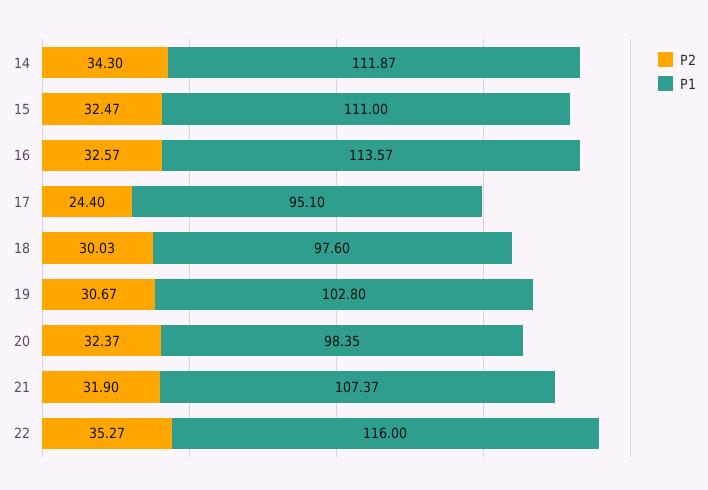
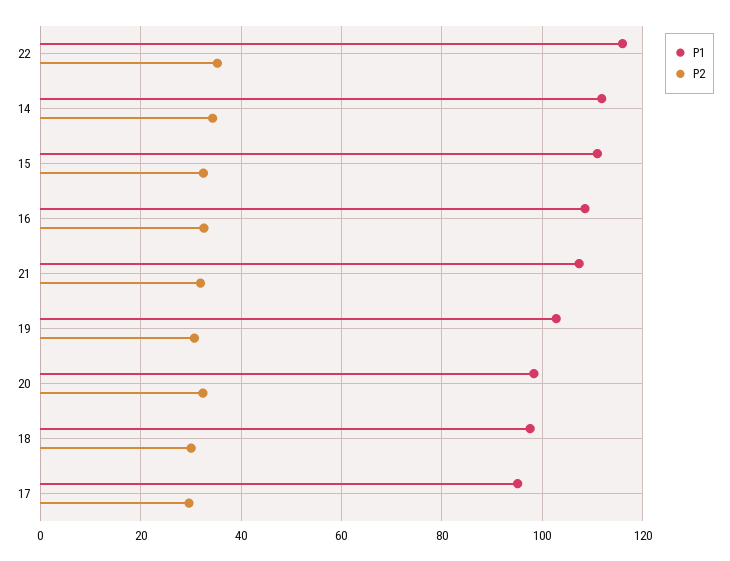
  {
    "P2": {
      "14": 34.3,
      "15": 32.47,
      "16": 32.57,
-     "17": 24.4,
+     "17": 30,
      "18": 30.03,
      "19": 30.67,
      "20": 32.37,
      "21": 31.9,
      "22": 35.27
    },
    "P1": {
      "14": 111.87,
      "15": 111,
-     "16": 113.57,
+     "16": 108,
      "17": 95.1,
      "18": 97.6,
      "19": 102.8,
      "20": 98.35,
      "21": 107.37,
      "22": 116
    }
  }

